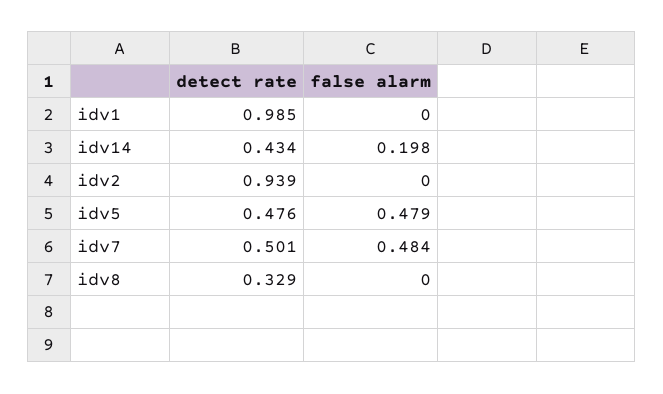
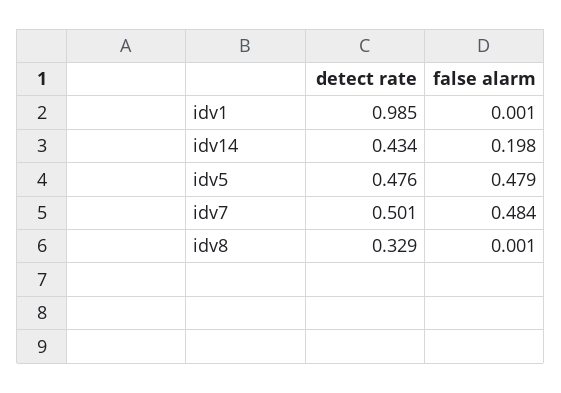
  {
    "detect rate": {
      "idv1": 0.985,
      "idv14": 0.434,
-     "idv2": 0.939,
      "idv5": 0.476,
      "idv7": 0.501,
      "idv8": 0.329
    },
    "false alarm": {
-     "idv1": 0,
+     "idv1": 0.001,
      "idv14": 0.198,
-     "idv2": 0,
      "idv5": 0.479,
      "idv7": 0.484,
-     "idv8": 0
+     "idv8": 0.001
    }
  }

